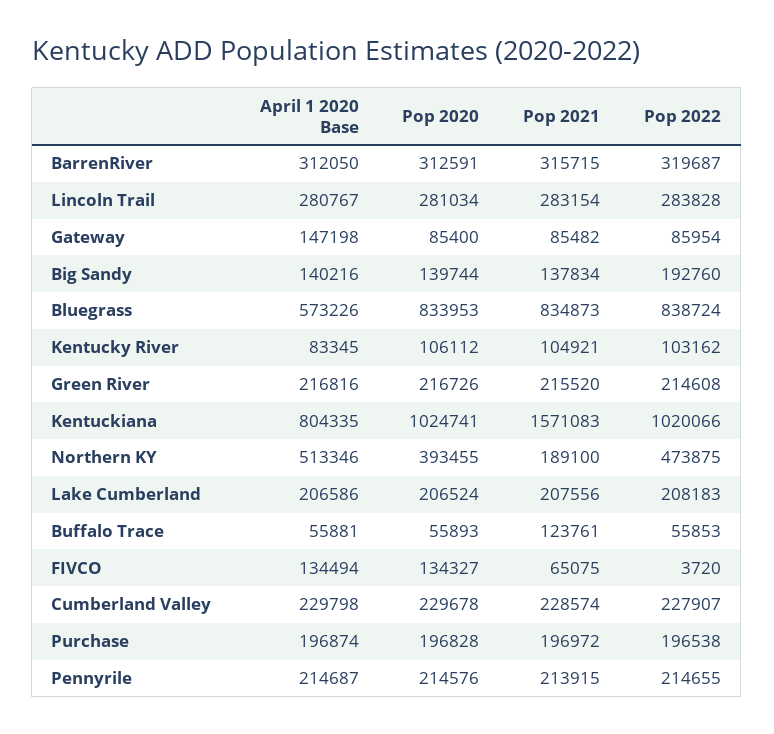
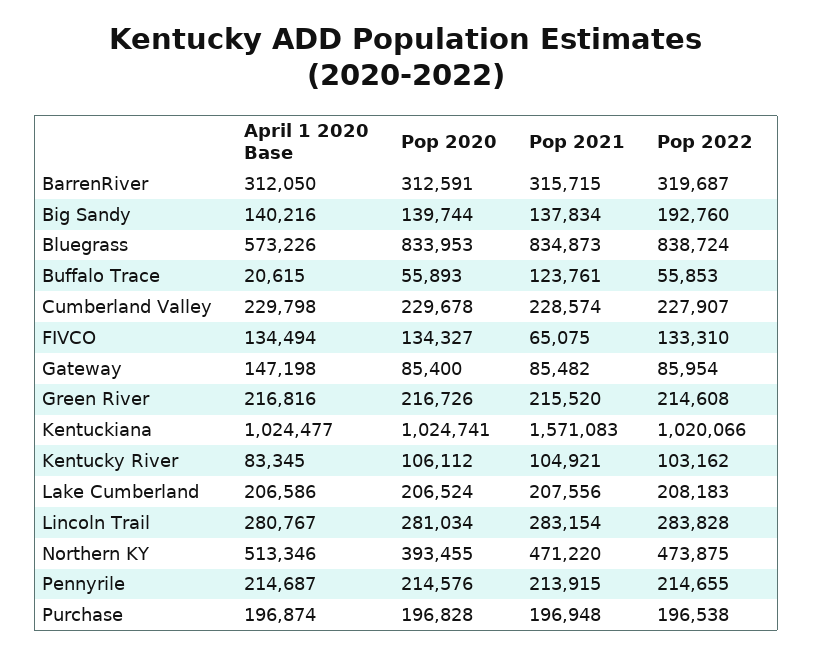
  {
    "April 1 2020 Base": {
      "BarrenRiver": 312050,
      "Lincoln Trail": 280767,
      "Gateway": 147198,
      "Big Sandy": 140216,
      "Bluegrass": 573226,
      "Kentucky River": 83345,
      "Green River": 216816,
-     "Kentuckiana": 804335,
+     "Kentuckiana": 1024477,
      "Northern KY": 513346,
      "Lake Cumberland": 206586,
-     "Buffalo Trace": 55881,
+     "Buffalo Trace": 20615,
      "FIVCO": 134494,
      "Cumberland Valley": 229798,
      "Purchase": 196874,
      "Pennyrile": 214687
    },
    "Pop 2020": {
      "BarrenRiver": 312591,
      "Lincoln Trail": 281034,
      "Gateway": 85400,
      "Big Sandy": 139744,
      "Bluegrass": 833953,
      "Kentucky River": 106112,
      "Green River": 216726,
      "Kentuckiana": 1024741,
      "Northern KY": 393455,
      "Lake Cumberland": 206524,
      "Buffalo Trace": 55893,
      "FIVCO": 134327,
      "Cumberland Valley": 229678,
      "Purchase": 196828,
      "Pennyrile": 214576
    },
    "Pop 2021": {
      "BarrenRiver": 315715,
      "Lincoln Trail": 283154,
      "Gateway": 85482,
      "Big Sandy": 137834,
      "Bluegrass": 834873,
      "Kentucky River": 104921,
      "Green River": 215520,
      "Kentuckiana": 1571083,
-     "Northern KY": 189100,
+     "Northern KY": 471220,
      "Lake Cumberland": 207556,
      "Buffalo Trace": 123761,
      "FIVCO": 65075,
      "Cumberland Valley": 228574,
-     "Purchase": 196972,
+     "Purchase": 196948,
      "Pennyrile": 213915
    },
    "Pop 2022": {
      "BarrenRiver": 319687,
      "Lincoln Trail": 283828,
      "Gateway": 85954,
      "Big Sandy": 192760,
      "Bluegrass": 838724,
      "Kentucky River": 103162,
      "Green River": 214608,
      "Kentuckiana": 1020066,
      "Northern KY": 473875,
      "Lake Cumberland": 208183,
      "Buffalo Trace": 55853,
-     "FIVCO": 3720,
+     "FIVCO": 133310,
      "Cumberland Valley": 227907,
      "Purchase": 196538,
      "Pennyrile": 214655
    }
  }

